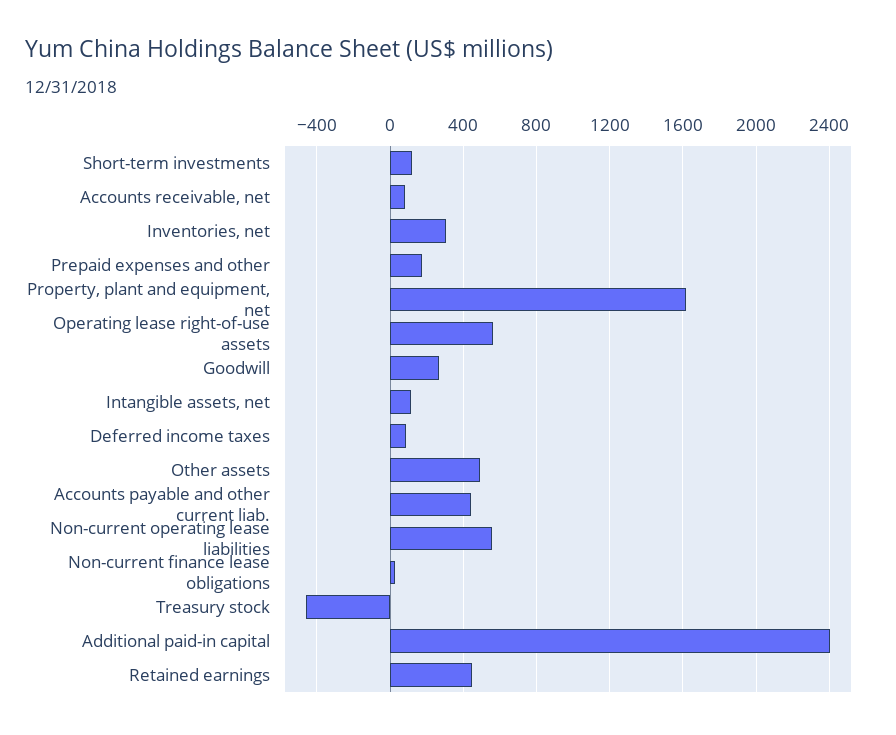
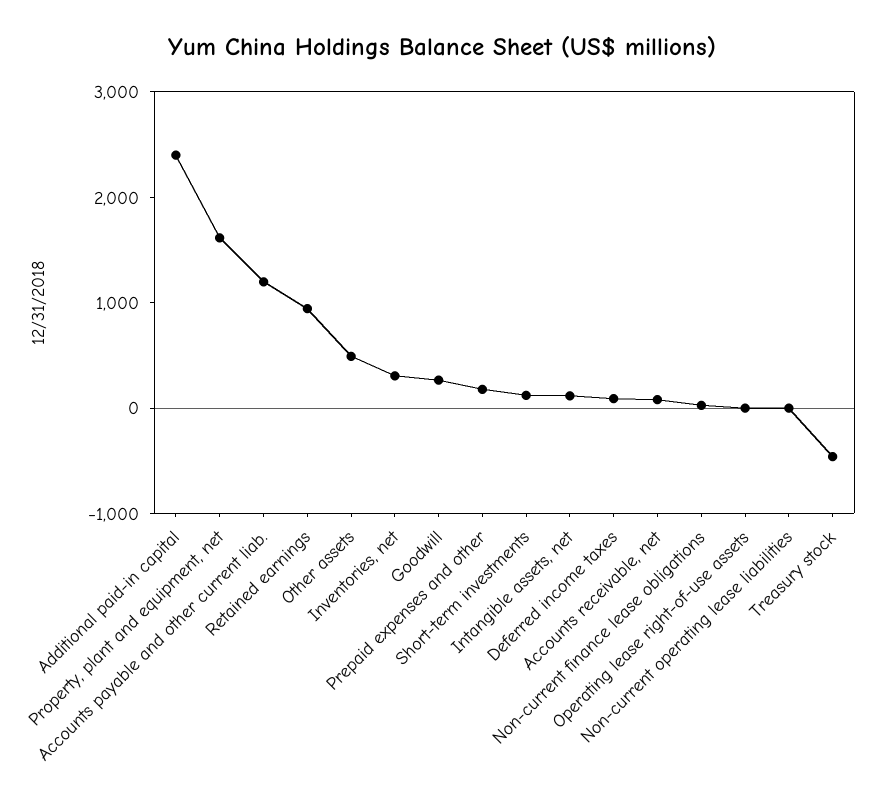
  {
    "Short-term investments": 100,
    "Accounts receivable, net": 100,
    "Inventories, net": 300,
    "Prepaid expenses and other": 200,
    "Property, plant and equipment, net": 1600,
-   "Operating lease right-of-use assets": 550,
+   "Operating lease right-of-use assets": 0,
    "Goodwill": 250,
    "Intangible assets, net": 100,
    "Deferred income taxes": 100,
    "Other assets": 500,
-   "Accounts payable and other current liab.": 450,
+   "Accounts payable and other current liab.": 1200,
-   "Non-current operating lease liabilities": 550,
+   "Non-current operating lease liabilities": 0,
    "Non-current finance lease obligations": 50,
    "Treasury stock": -450,
    "Additional paid-in capital": 2400,
-   "Retained earnings": 450
+   "Retained earnings": 1000
  }

